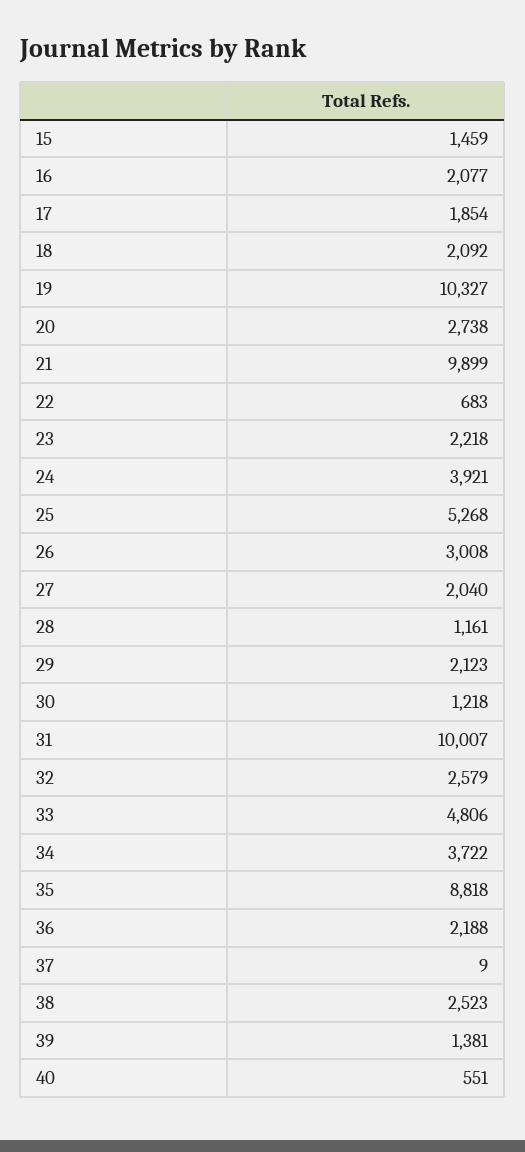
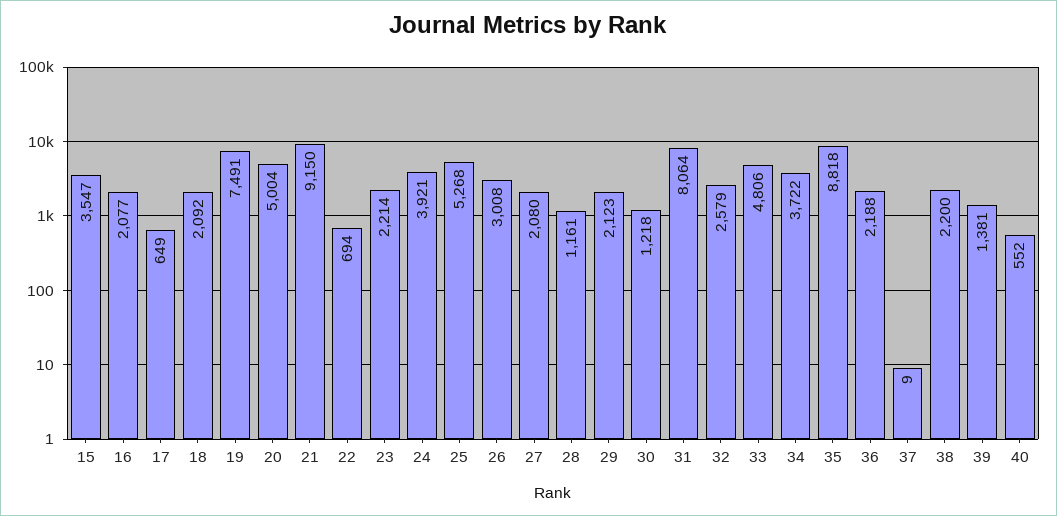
  {
-   "15": 1459,
+   "15": 3547,
    "16": 2077,
-   "17": 1854,
+   "17": 649,
    "18": 2092,
-   "19": 10327,
+   "19": 7491,
-   "20": 2738,
+   "20": 5004,
-   "21": 9899,
+   "21": 9150,
-   "22": 683,
+   "22": 694,
-   "23": 2218,
+   "23": 2214,
    "24": 3921,
    "25": 5268,
    "26": 3008,
-   "27": 2040,
+   "27": 2080,
    "28": 1161,
    "29": 2123,
    "30": 1218,
-   "31": 10007,
+   "31": 8064,
    "32": 2579,
    "33": 4806,
    "34": 3722,
    "35": 8818,
    "36": 2188,
    "37": 9,
-   "38": 2523,
+   "38": 2200,
    "39": 1381,
-   "40": 551
+   "40": 552
  }

